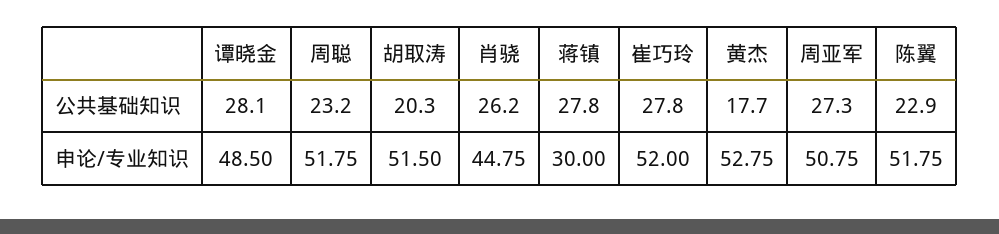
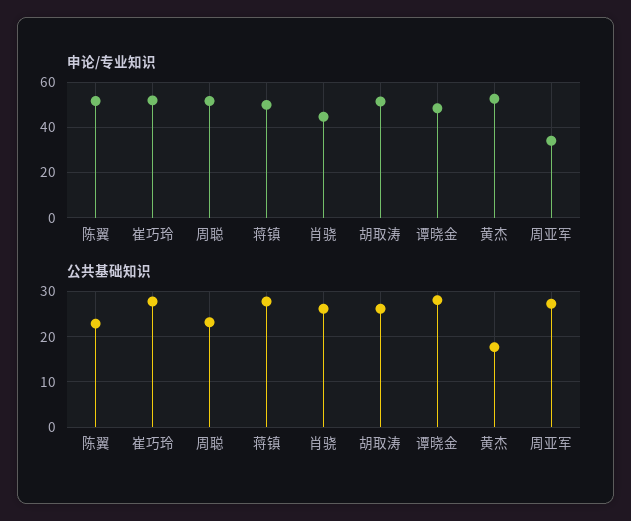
  {
    "公共基础知识": {
      "谭晓金": 28.1,
      "周聪": 23.2,
-     "胡取涛": 20.3,
+     "胡取涛": 26,
      "肖骁": 26.2,
      "蒋镇": 27.8,
      "崔巧玲": 27.8,
      "黄杰": 17.7,
      "周亚军": 27.3,
      "陈翼": 22.9
    },
    "申论/专业知识": {
      "谭晓金": 48.5,
      "周聪": 51.75,
      "胡取涛": 51.5,
      "肖骁": 44.75,
-     "蒋镇": 30,
+     "蒋镇": 50,
      "崔巧玲": 52,
      "黄杰": 52.75,
-     "周亚军": 50.75,
+     "周亚军": 35,
      "陈翼": 51.75
    }
  }

